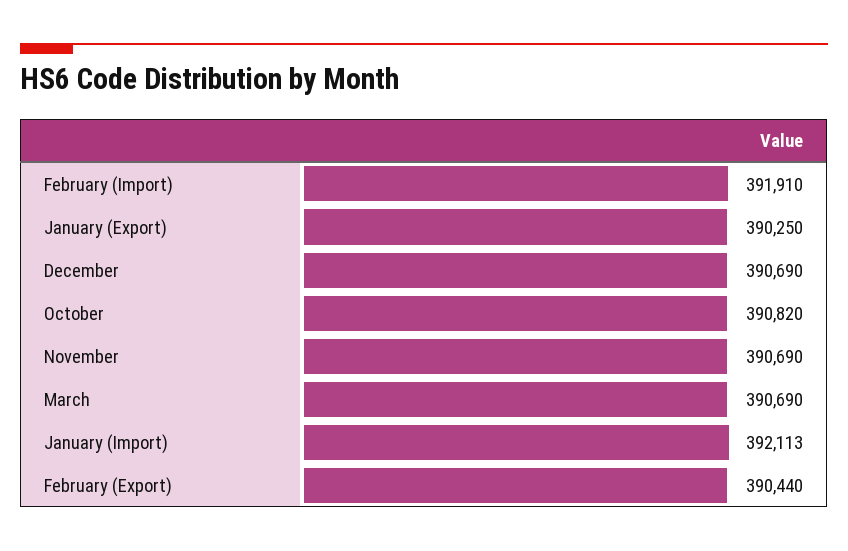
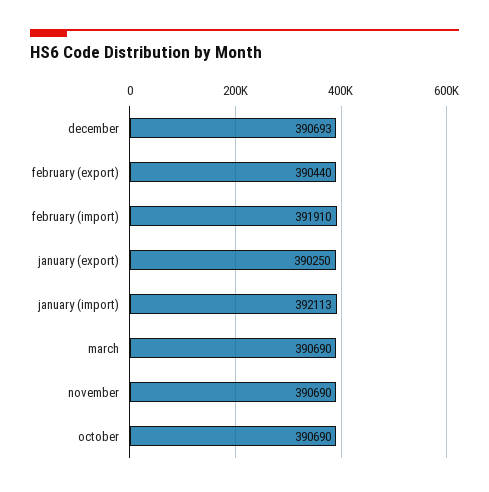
  {
    "February (Import)": 391910,
    "January (Export)": 390250,
-   "December": 390690,
+   "December": 390693,
-   "October": 390820,
+   "October": 390690,
    "November": 390690,
    "March": 390690,
    "January (Import)": 392113,
    "February (Export)": 390440
  }

